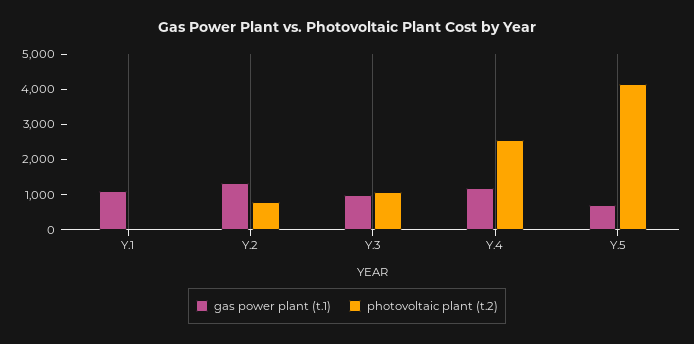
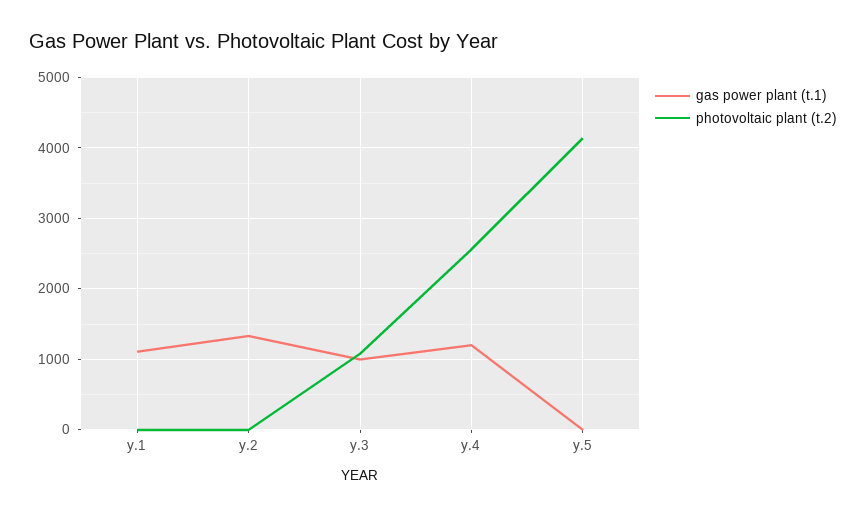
  {
    "gas power plant (t.1)": {
      "Y.1": 1100,
      "Y.2": 1300,
      "Y.3": 1000,
      "Y.4": 1200,
-     "Y.5": 750
+     "Y.5": 0
    },
    "photovoltaic plant (t.2)": {
      "Y.1": 0,
-     "Y.2": 750,
+     "Y.2": 0,
      "Y.3": 1100,
      "Y.4": 2600,
      "Y.5": 4100
    }
  }

